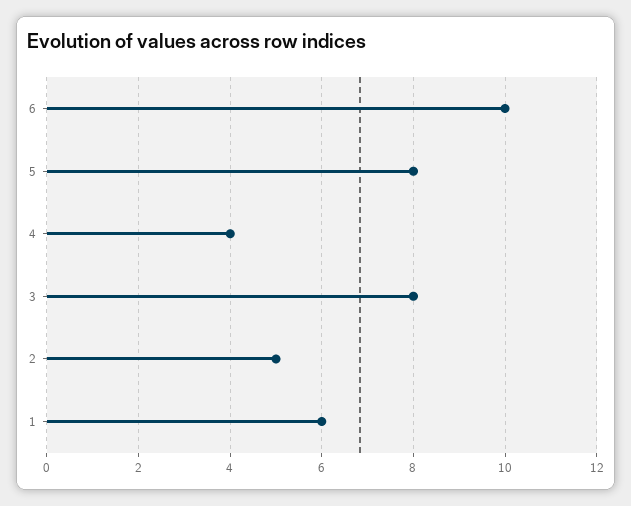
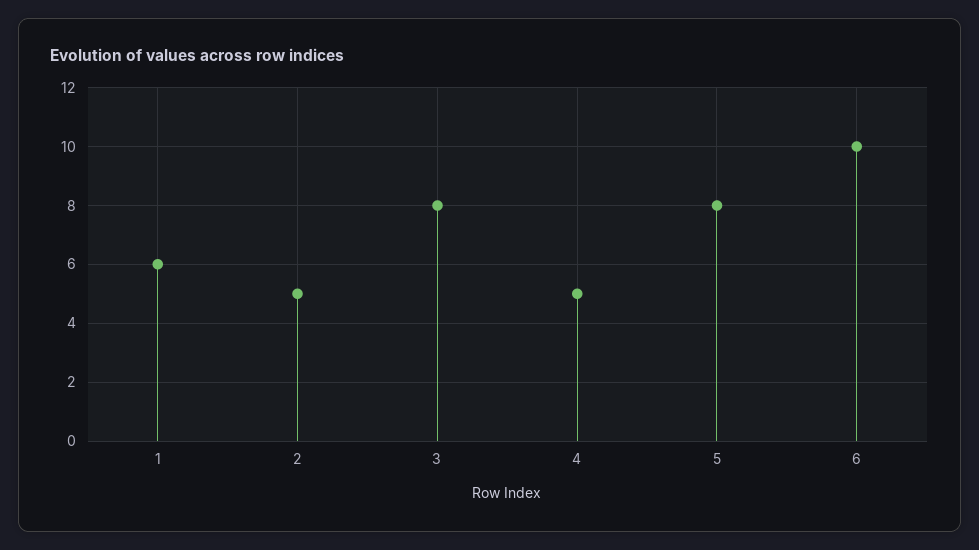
  {
    "6": 10,
    "5": 8,
-   "4": 4,
+   "4": 5,
    "3": 8,
    "2": 5,
    "1": 6
  }

